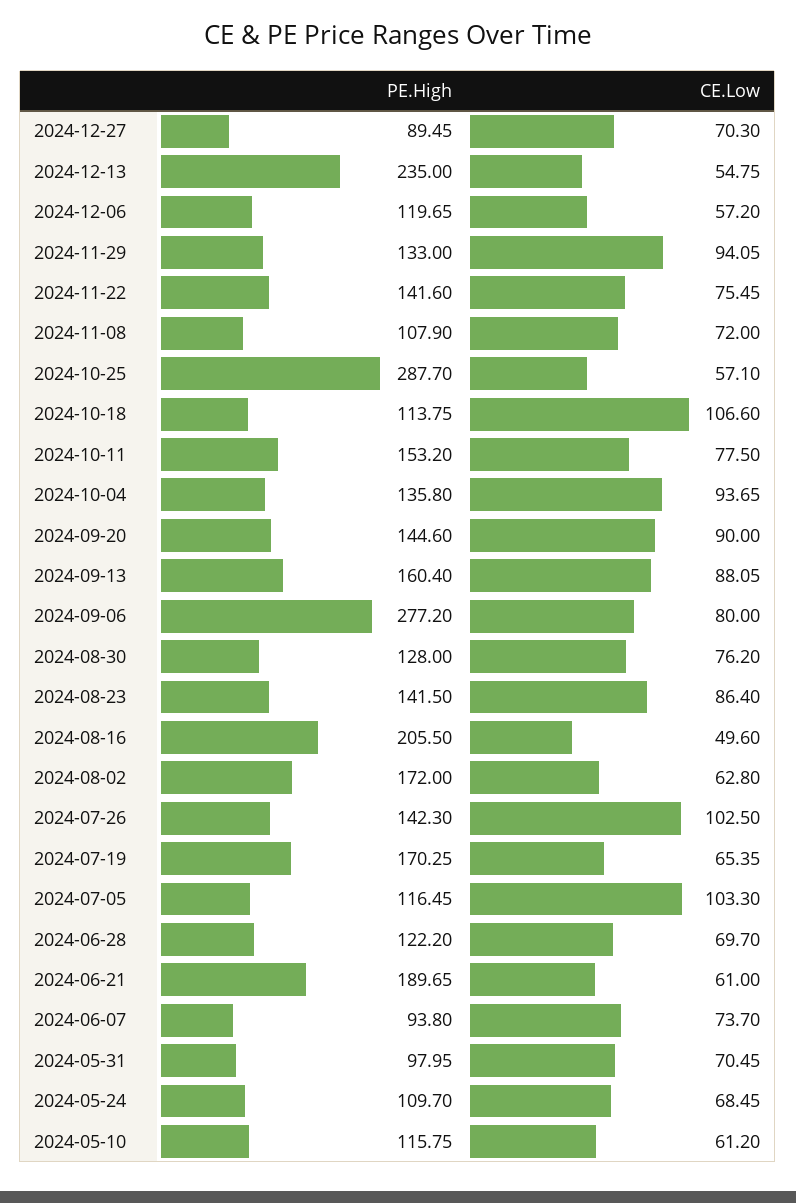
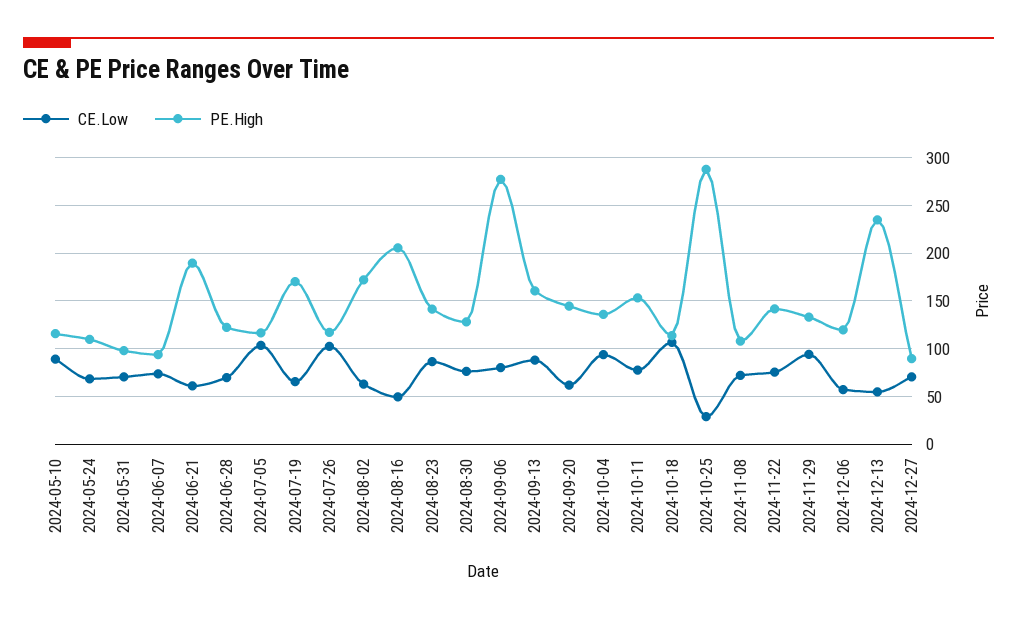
  {
    "PE.High": {
      "2024-12-27": 89.45,
      "2024-12-13": 235,
      "2024-12-06": 119.65,
      "2024-11-29": 133,
      "2024-11-22": 141.6,
      "2024-11-08": 107.9,
      "2024-10-25": 287.7,
      "2024-10-18": 113.75,
      "2024-10-11": 153.2,
      "2024-10-04": 135.8,
      "2024-09-20": 144.6,
      "2024-09-13": 160.4,
      "2024-09-06": 277.2,
      "2024-08-30": 128,
      "2024-08-23": 141.5,
      "2024-08-16": 205.5,
      "2024-08-02": 172,
-     "2024-07-26": 142.3,
+     "2024-07-26": 120,
      "2024-07-19": 170.25,
      "2024-07-05": 116.45,
      "2024-06-28": 122.2,
      "2024-06-21": 189.65,
      "2024-06-07": 93.8,
      "2024-05-31": 97.95,
      "2024-05-24": 109.7,
      "2024-05-10": 115.75
    },
    "CE.Low": {
      "2024-12-27": 70.3,
      "2024-12-13": 54.75,
      "2024-12-06": 57.2,
      "2024-11-29": 94.05,
      "2024-11-22": 75.45,
      "2024-11-08": 72,
-     "2024-10-25": 57.1,
+     "2024-10-25": 30,
      "2024-10-18": 106.6,
      "2024-10-11": 77.5,
      "2024-10-04": 93.65,
-     "2024-09-20": 90,
+     "2024-09-20": 60,
      "2024-09-13": 88.05,
      "2024-09-06": 80,
      "2024-08-30": 76.2,
      "2024-08-23": 86.4,
      "2024-08-16": 49.6,
      "2024-08-02": 62.8,
      "2024-07-26": 102.5,
      "2024-07-19": 65.35,
      "2024-07-05": 103.3,
      "2024-06-28": 69.7,
      "2024-06-21": 61,
      "2024-06-07": 73.7,
      "2024-05-31": 70.45,
      "2024-05-24": 68.45,
-     "2024-05-10": 61.2
+     "2024-05-10": 90
    }
  }

